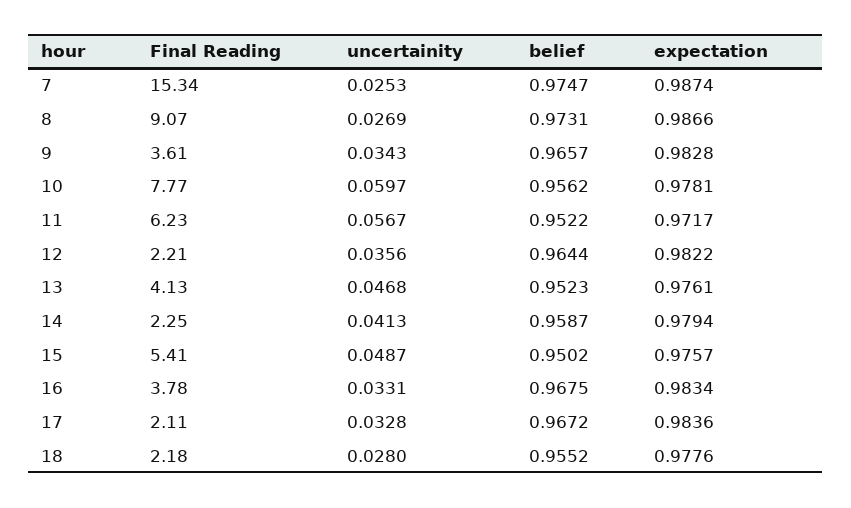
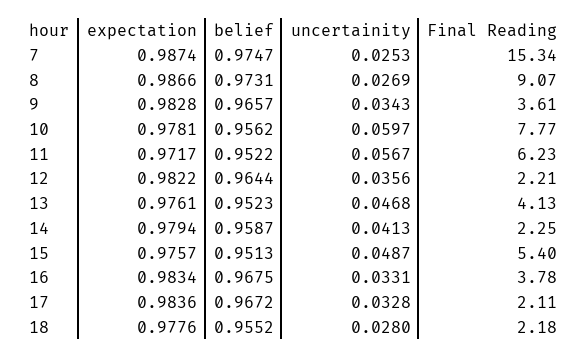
  {
    "Final Reading": {
      "7": 15.34,
      "8": 9.07,
      "9": 3.61,
      "10": 7.77,
      "11": 6.23,
      "12": 2.21,
      "13": 4.13,
      "14": 2.25,
-     "15": 5.41,
+     "15": 5.4,
      "16": 3.78,
      "17": 2.11,
      "18": 2.18
    },
    "uncertainity": {
      "7": 0.0253,
      "8": 0.0269,
      "9": 0.0343,
      "10": 0.0597,
      "11": 0.0567,
      "12": 0.0356,
      "13": 0.0468,
      "14": 0.0413,
      "15": 0.0487,
      "16": 0.0331,
      "17": 0.0328,
      "18": 0.028
    },
    "belief": {
      "7": 0.9747,
      "8": 0.9731,
      "9": 0.9657,
      "10": 0.9562,
      "11": 0.9522,
      "12": 0.9644,
      "13": 0.9523,
      "14": 0.9587,
-     "15": 0.9502,
+     "15": 0.9513,
      "16": 0.9675,
      "17": 0.9672,
      "18": 0.9552
    },
    "expectation": {
      "7": 0.9874,
      "8": 0.9866,
      "9": 0.9828,
      "10": 0.9781,
      "11": 0.9717,
      "12": 0.9822,
      "13": 0.9761,
      "14": 0.9794,
      "15": 0.9757,
      "16": 0.9834,
      "17": 0.9836,
      "18": 0.9776
    }
  }

